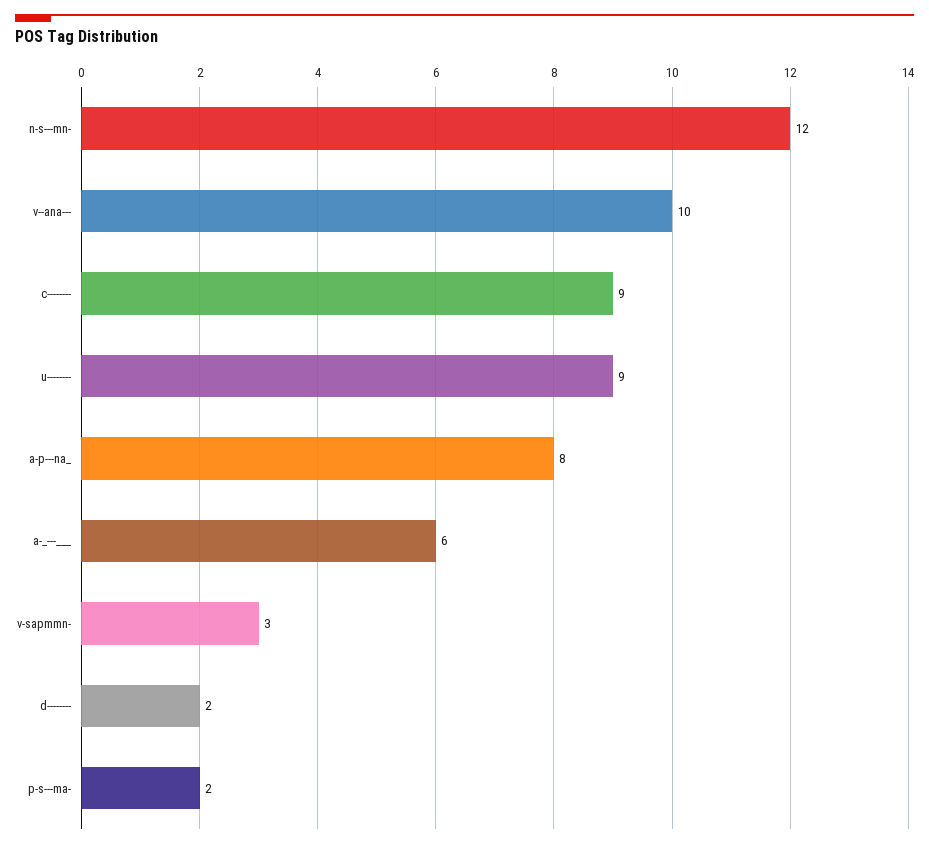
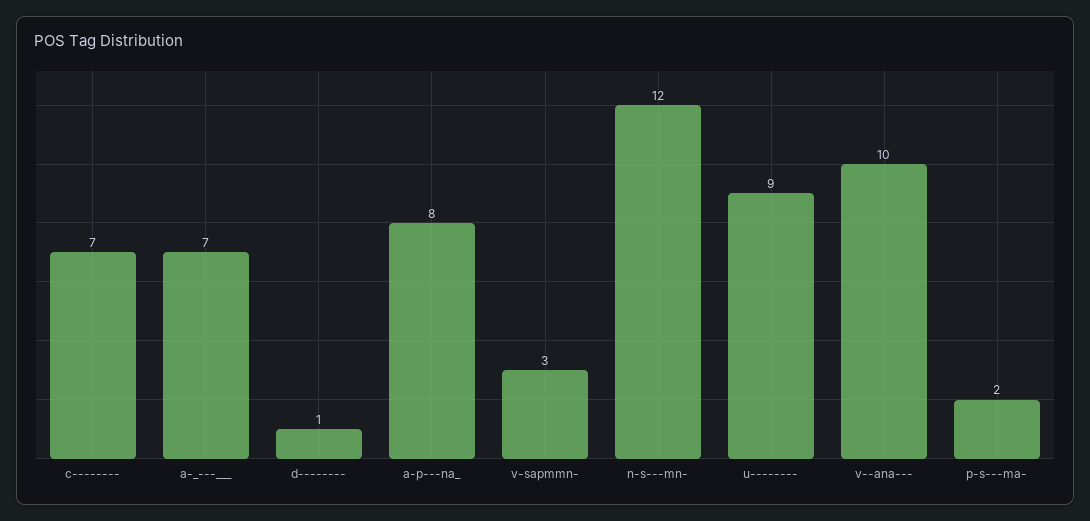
  {
    "n-s---mn-": 12,
    "v--ana---": 10,
-   "c--------": 9,
+   "c--------": 7,
    "u--------": 9,
    "a-p---na_": 8,
-   "a-_---___": 6,
+   "a-_---___": 7,
    "v-sapmmn-": 3,
-   "d--------": 2,
+   "d--------": 1,
    "p-s---ma-": 2
  }

